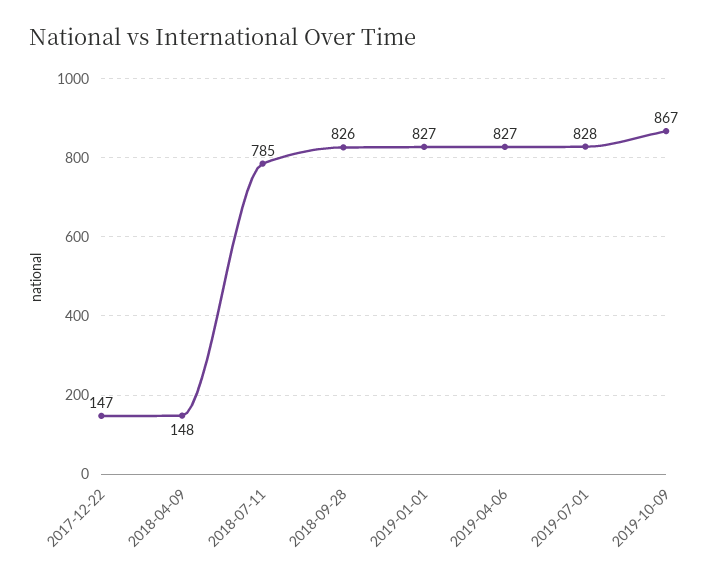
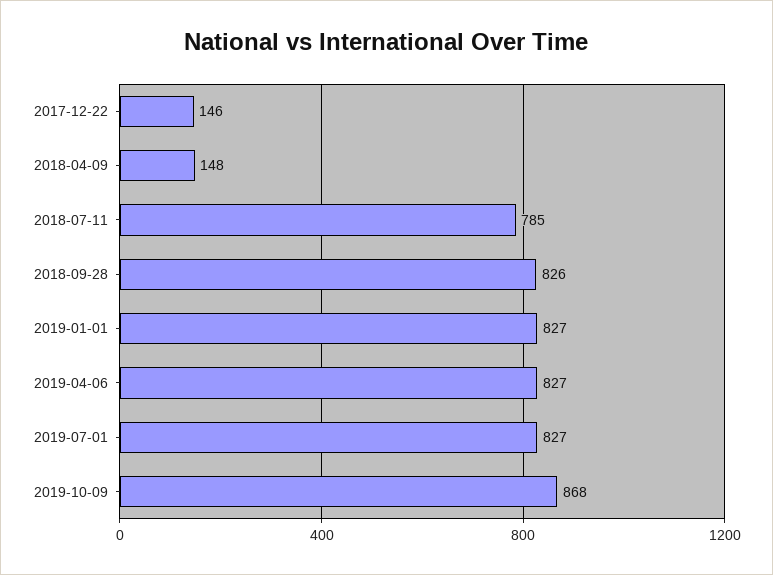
  {
-   "2017-12-22": 147,
+   "2017-12-22": 146,
    "2018-04-09": 148,
    "2018-07-11": 785,
    "2018-09-28": 826,
    "2019-01-01": 827,
    "2019-04-06": 827,
-   "2019-07-01": 828,
+   "2019-07-01": 827,
-   "2019-10-09": 867
+   "2019-10-09": 868
  }

